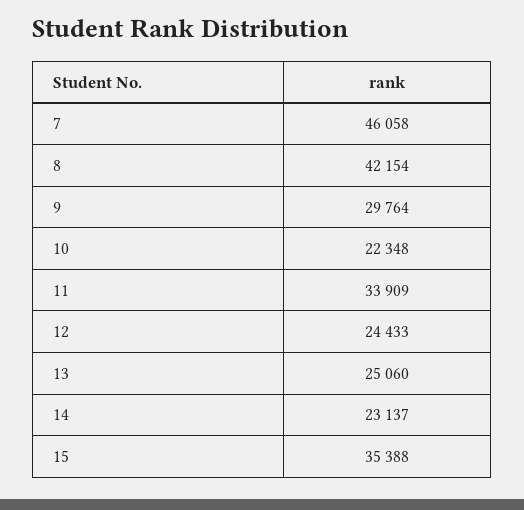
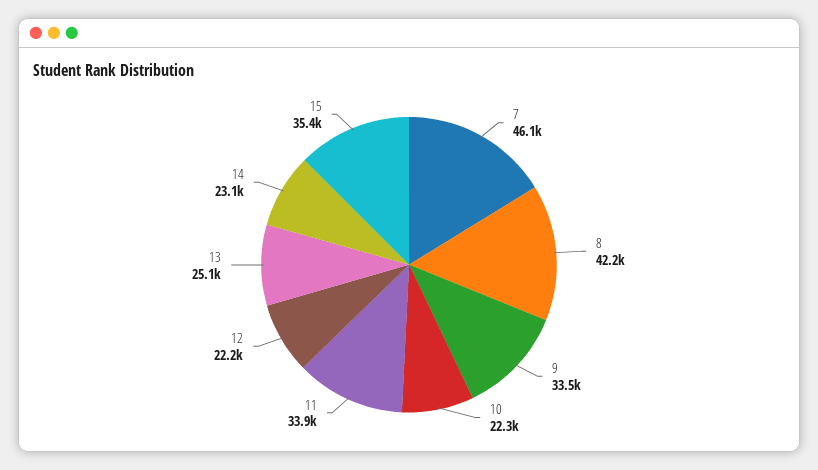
  {
    "7": 46058,
    "8": 42154,
-   "9": 29764,
+   "9": 33500,
    "10": 22348,
    "11": 33909,
-   "12": 24433,
+   "12": 22200,
    "13": 25060,
    "14": 23137,
    "15": 35388
  }

